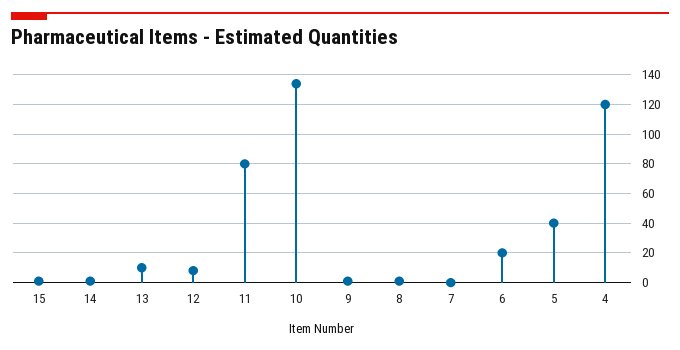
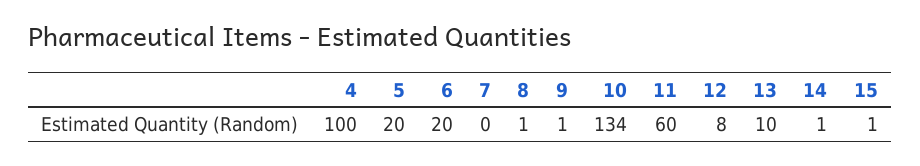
  {
    "15": 1,
    "14": 1,
    "13": 10,
    "12": 8,
-   "11": 80,
+   "11": 60,
    "10": 134,
    "9": 1,
    "8": 1,
    "7": 0,
    "6": 20,
-   "5": 40,
+   "5": 20,
-   "4": 120
+   "4": 100
  }

